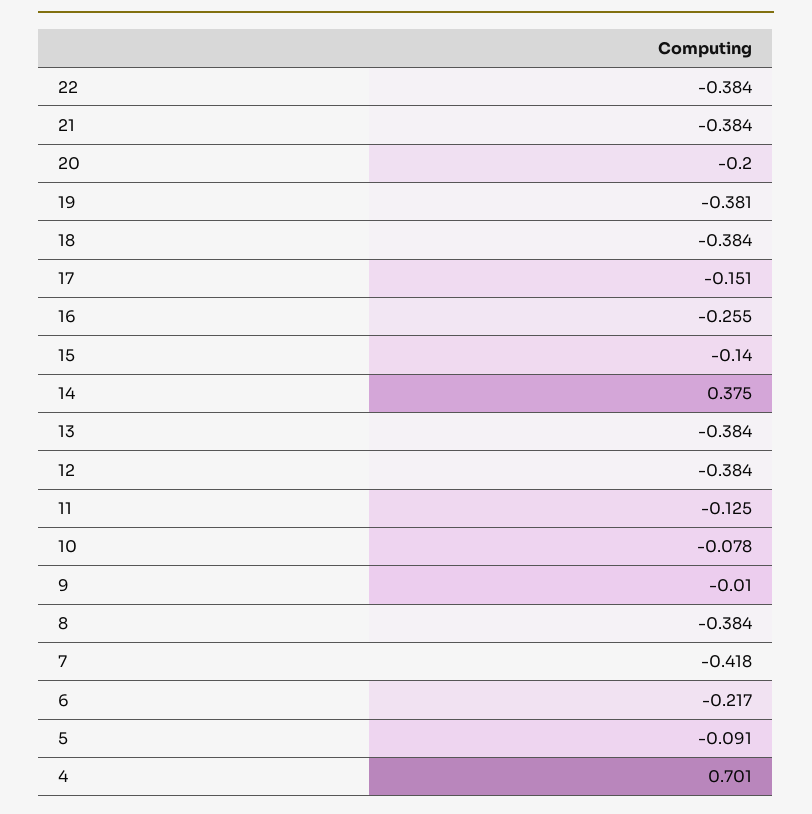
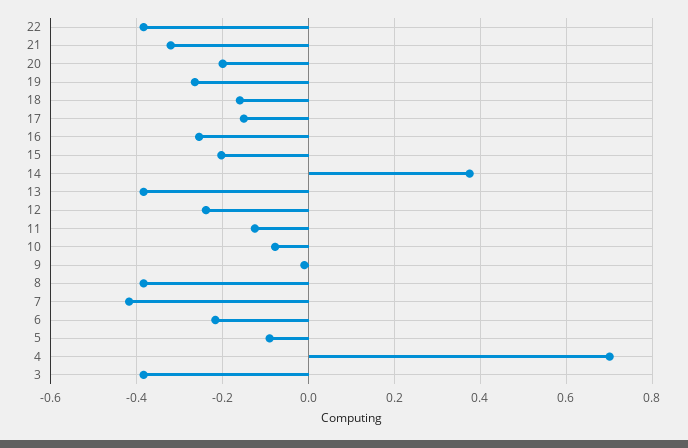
  {
    "22": -0.384,
-   "21": -0.384,
+   "21": -0.32,
    "20": -0.2,
-   "19": -0.381,
+   "19": -0.26,
-   "18": -0.384,
+   "18": -0.16,
    "17": -0.151,
    "16": -0.255,
-   "15": -0.14,
+   "15": -0.2,
    "14": 0.375,
    "13": -0.384,
-   "12": -0.384,
+   "12": -0.24,
    "11": -0.125,
    "10": -0.078,
    "9": -0.01,
    "8": -0.384,
    "7": -0.418,
    "6": -0.217,
    "5": -0.091,
-   "4": 0.701
+   "4": 0.701,
+   "3": -0.38
  }

